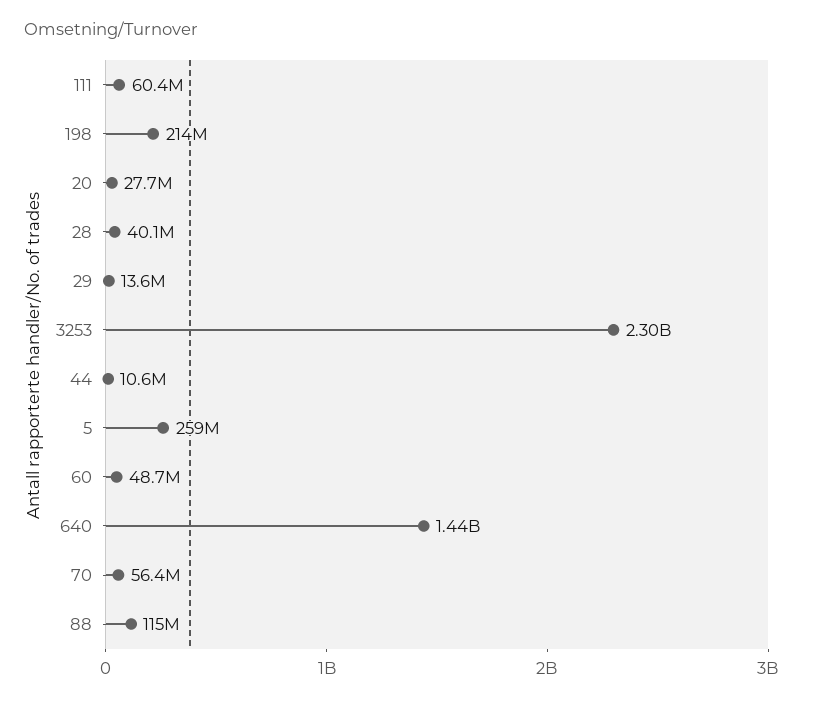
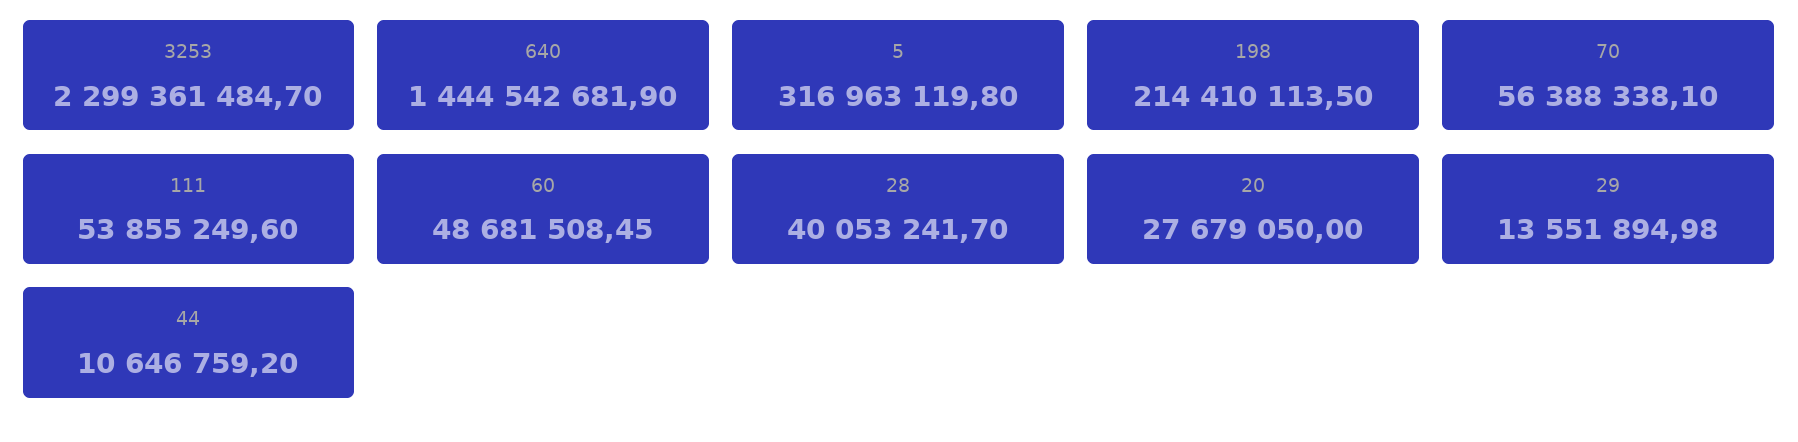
  {
-   "111": 60400000,
+   "111": 53855249.6,
    "198": 214410113.5,
    "20": 27679050,
    "28": 40053241.7,
    "29": 13551894.98,
    "3253": 2299361484.7,
    "44": 10646759.2,
-   "5": 259000000,
+   "5": 316963119.8,
    "60": 48681508.45,
    "640": 1444542681.9,
-   "70": 56388338.1,
+   "70": 56388338.1
-   "88": 115000000
  }

